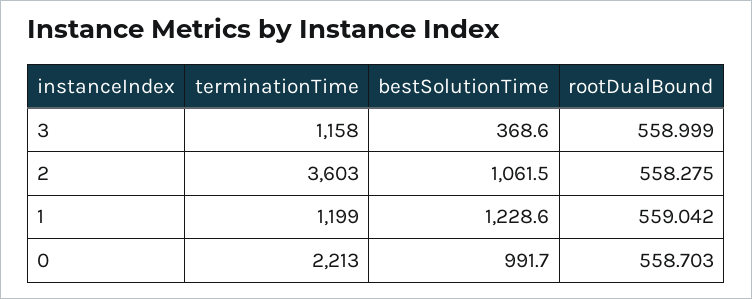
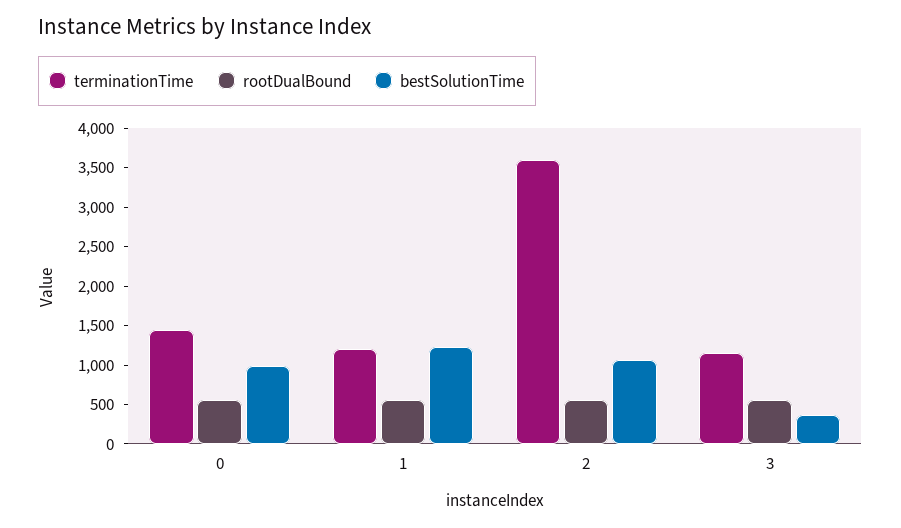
  {
    "terminationTime": {
      "3": 1158,
      "2": 3603,
      "1": 1199,
-     "0": 2213
+     "0": 1500
    },
    "bestSolutionTime": {
      "3": 368.6,
      "2": 1061.5,
      "1": 1228.6,
      "0": 991.7
    },
    "rootDualBound": {
      "3": 558.999,
      "2": 558.275,
      "1": 559.042,
      "0": 558.703
    }
  }

